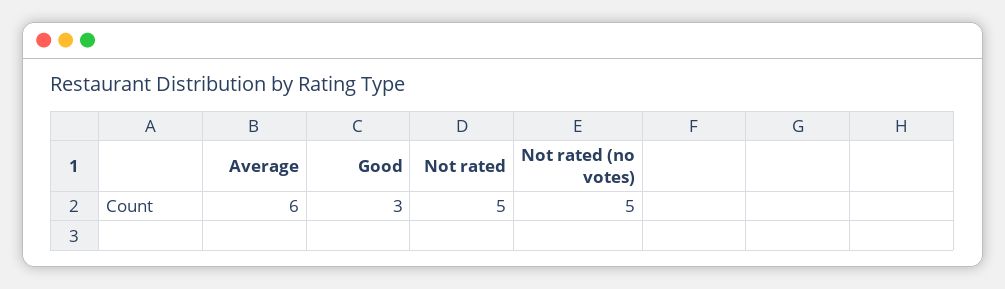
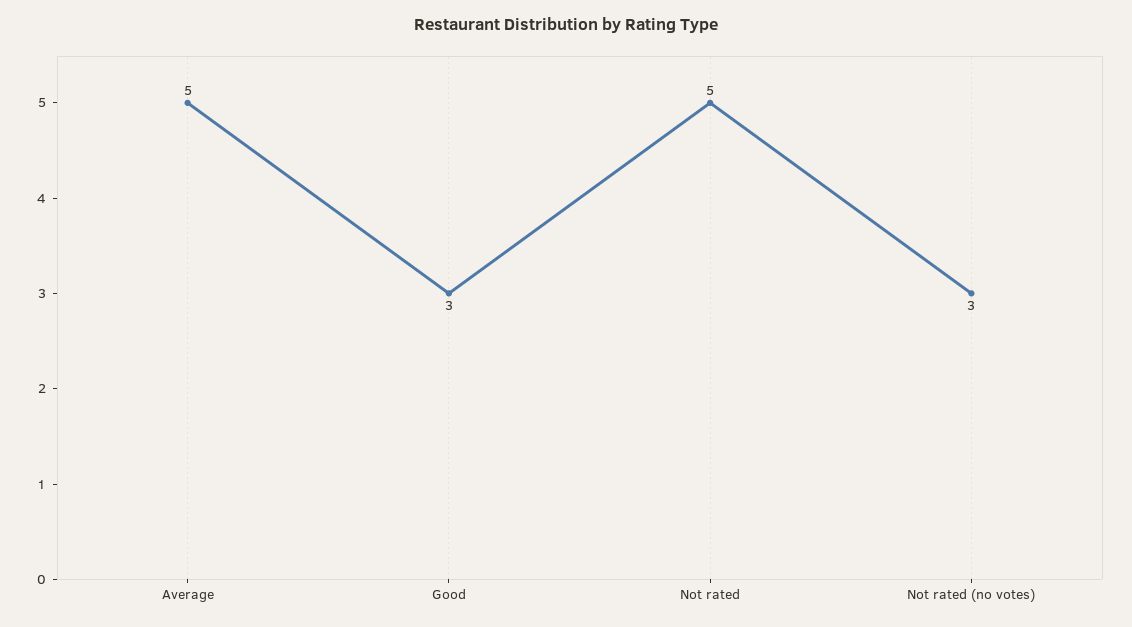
  {
-   "Average": 6,
+   "Average": 5,
    "Good": 3,
    "Not rated": 5,
-   "Not rated (no votes)": 5
+   "Not rated (no votes)": 3
  }

